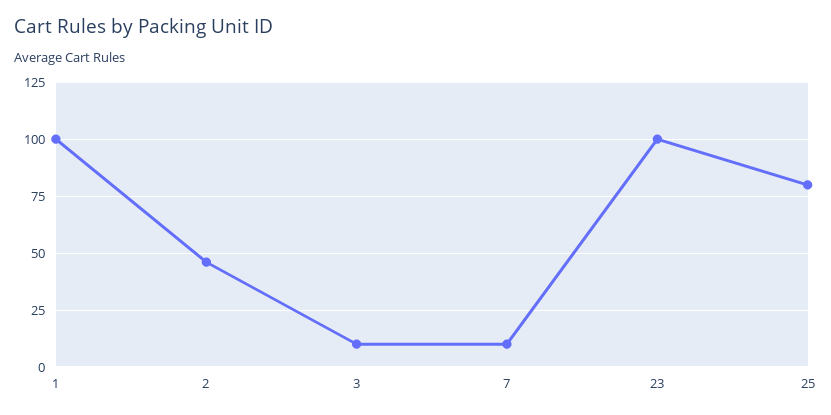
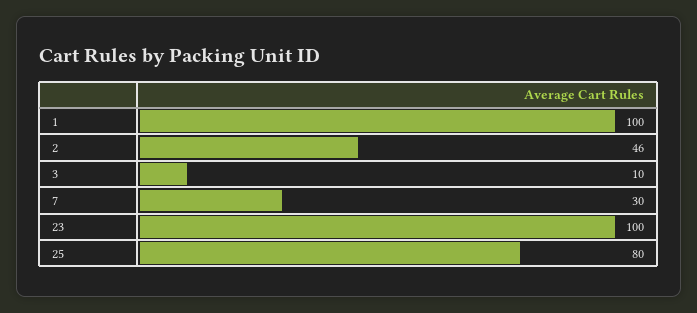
  {
    "1": 100,
    "2": 46,
    "3": 10,
-   "7": 10,
+   "7": 30,
    "23": 100,
    "25": 80
  }

